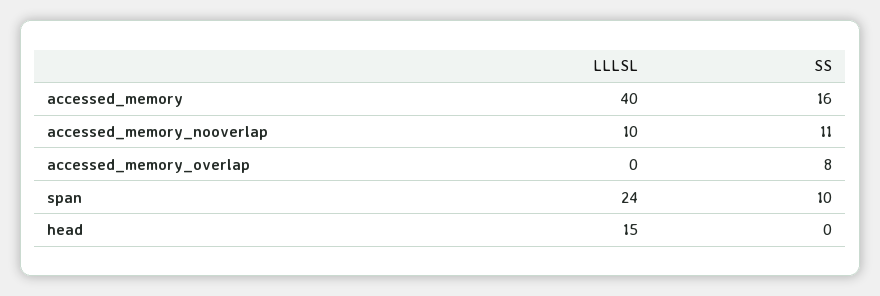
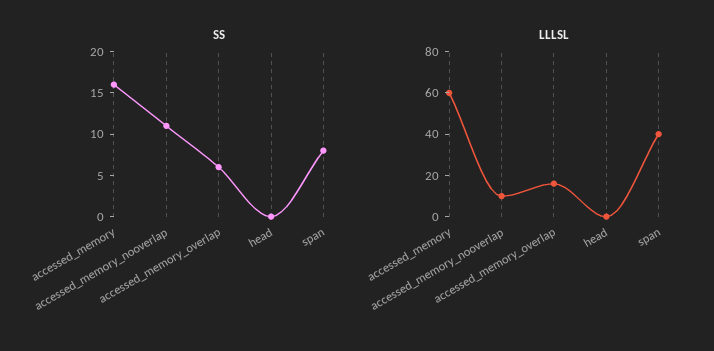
  {
    "LLLSL": {
-     "accessed_memory": 40,
+     "accessed_memory": 60,
      "accessed_memory_nooverlap": 10,
-     "accessed_memory_overlap": 0,
+     "accessed_memory_overlap": 15,
-     "span": 24,
+     "span": 40,
-     "head": 15
+     "head": 0
    },
    "SS": {
      "accessed_memory": 16,
      "accessed_memory_nooverlap": 11,
-     "accessed_memory_overlap": 8,
+     "accessed_memory_overlap": 6,
-     "span": 10,
+     "span": 8,
      "head": 0
    }
  }

